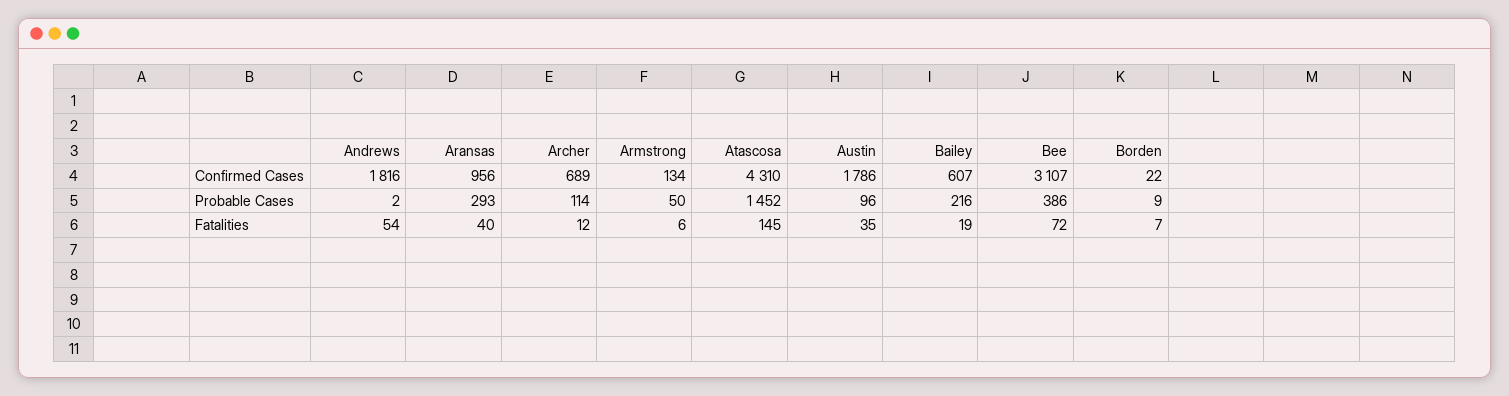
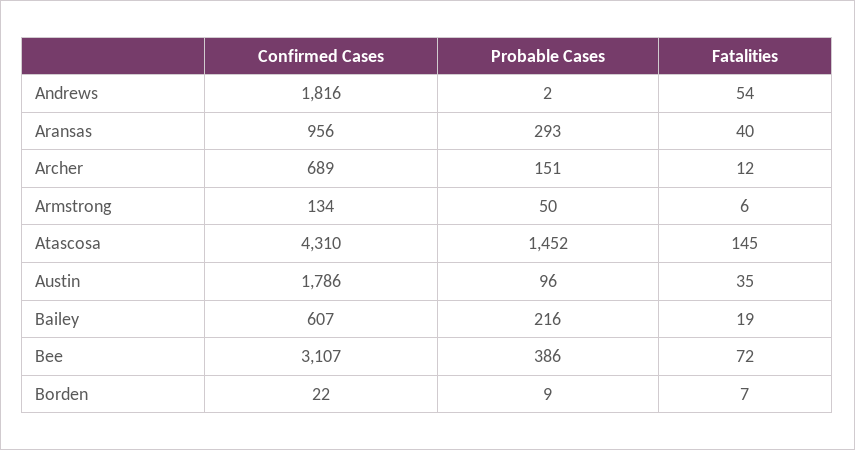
  {
    "Andrews": {
      "Confirmed Cases": 1816,
      "Probable Cases": 2,
      "Fatalities": 54
    },
    "Aransas": {
      "Confirmed Cases": 956,
      "Probable Cases": 293,
      "Fatalities": 40
    },
    "Archer": {
      "Confirmed Cases": 689,
-     "Probable Cases": 114,
+     "Probable Cases": 151,
      "Fatalities": 12
    },
    "Armstrong": {
      "Confirmed Cases": 134,
      "Probable Cases": 50,
      "Fatalities": 6
    },
    "Atascosa": {
      "Confirmed Cases": 4310,
      "Probable Cases": 1452,
      "Fatalities": 145
    },
    "Austin": {
      "Confirmed Cases": 1786,
      "Probable Cases": 96,
      "Fatalities": 35
    },
    "Bailey": {
      "Confirmed Cases": 607,
      "Probable Cases": 216,
      "Fatalities": 19
    },
    "Bee": {
      "Confirmed Cases": 3107,
      "Probable Cases": 386,
      "Fatalities": 72
    },
    "Borden": {
      "Confirmed Cases": 22,
      "Probable Cases": 9,
      "Fatalities": 7
    }
  }

